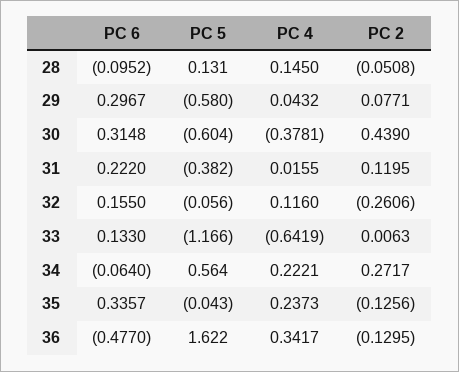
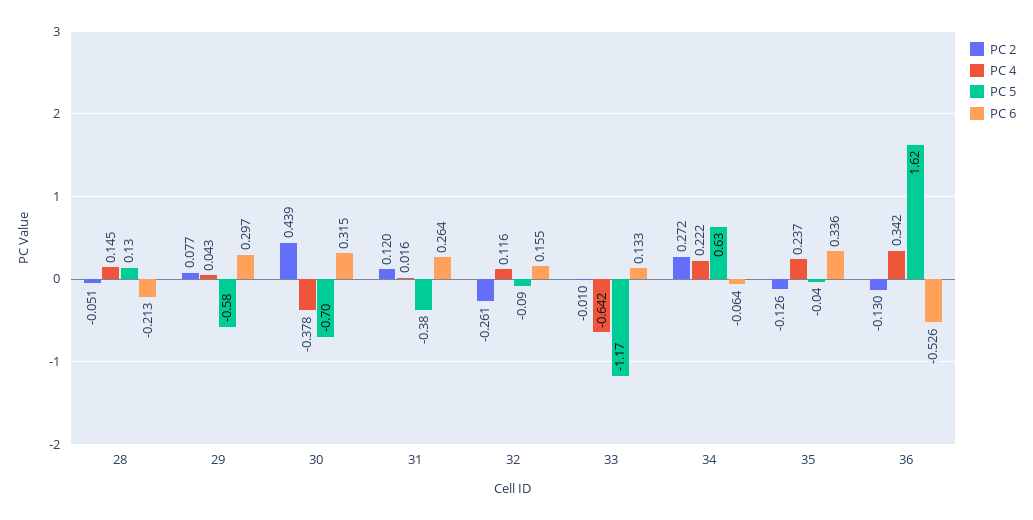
  {
    "PC 6": {
-     "28": -0.0952,
+     "28": -0.213,
      "29": 0.2967,
      "30": 0.3148,
-     "31": 0.222,
+     "31": 0.264,
      "32": 0.155,
      "33": 0.133,
      "34": -0.064,
      "35": 0.3357,
-     "36": -0.477
+     "36": -0.526
    },
    "PC 5": {
      "28": 0.131,
      "29": -0.58,
-     "30": -0.604,
+     "30": -0.7,
      "31": -0.382,
-     "32": -0.056,
+     "32": -0.09,
      "33": -1.166,
-     "34": 0.564,
+     "34": 0.63,
      "35": -0.043,
      "36": 1.622
    },
    "PC 4": {
      "28": 0.145,
      "29": 0.0432,
      "30": -0.3781,
      "31": 0.0155,
      "32": 0.116,
      "33": -0.6419,
      "34": 0.2221,
      "35": 0.2373,
      "36": 0.3417
    },
    "PC 2": {
      "28": -0.0508,
      "29": 0.0771,
      "30": 0.439,
      "31": 0.1195,
      "32": -0.2606,
-     "33": 0.0063,
+     "33": -0.01,
      "34": 0.2717,
      "35": -0.1256,
      "36": -0.1295
    }
  }

